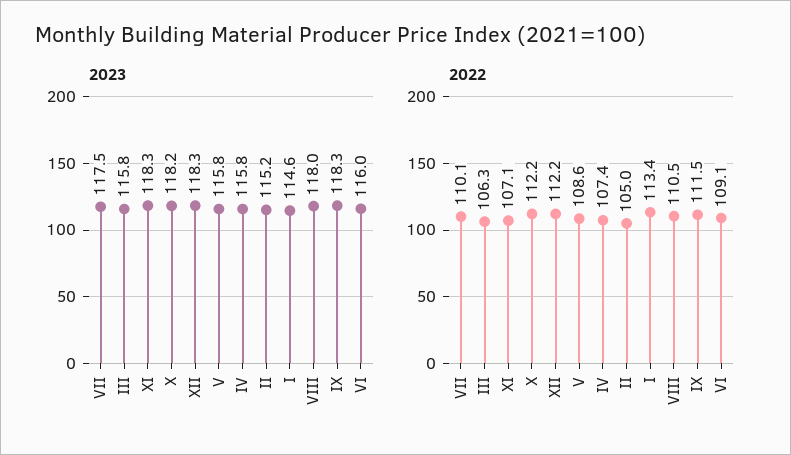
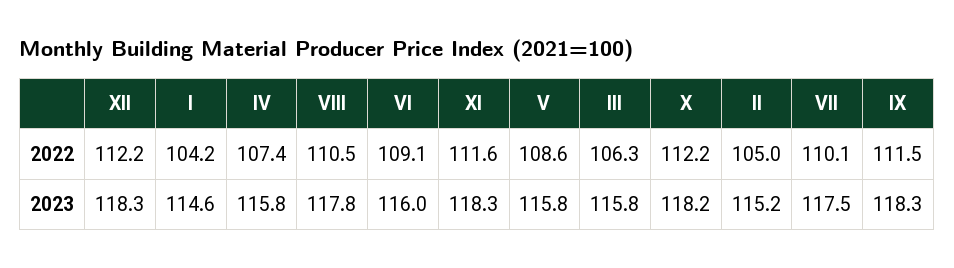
  {
    "2023": {
      "VII": 117.5,
      "III": 115.8,
      "XI": 118.3,
      "X": 118.2,
      "XII": 118.3,
      "V": 115.8,
      "IV": 115.8,
      "II": 115.2,
      "I": 114.6,
-     "VIII": 118,
+     "VIII": 117.8,
      "IX": 118.3,
      "VI": 116
    },
    "2022": {
      "VII": 110.1,
      "III": 106.3,
-     "XI": 107.1,
+     "XI": 111.6,
      "X": 112.2,
      "XII": 112.2,
      "V": 108.6,
      "IV": 107.4,
      "II": 105,
-     "I": 113.4,
+     "I": 104.2,
      "VIII": 110.5,
      "IX": 111.5,
      "VI": 109.1
    }
  }

